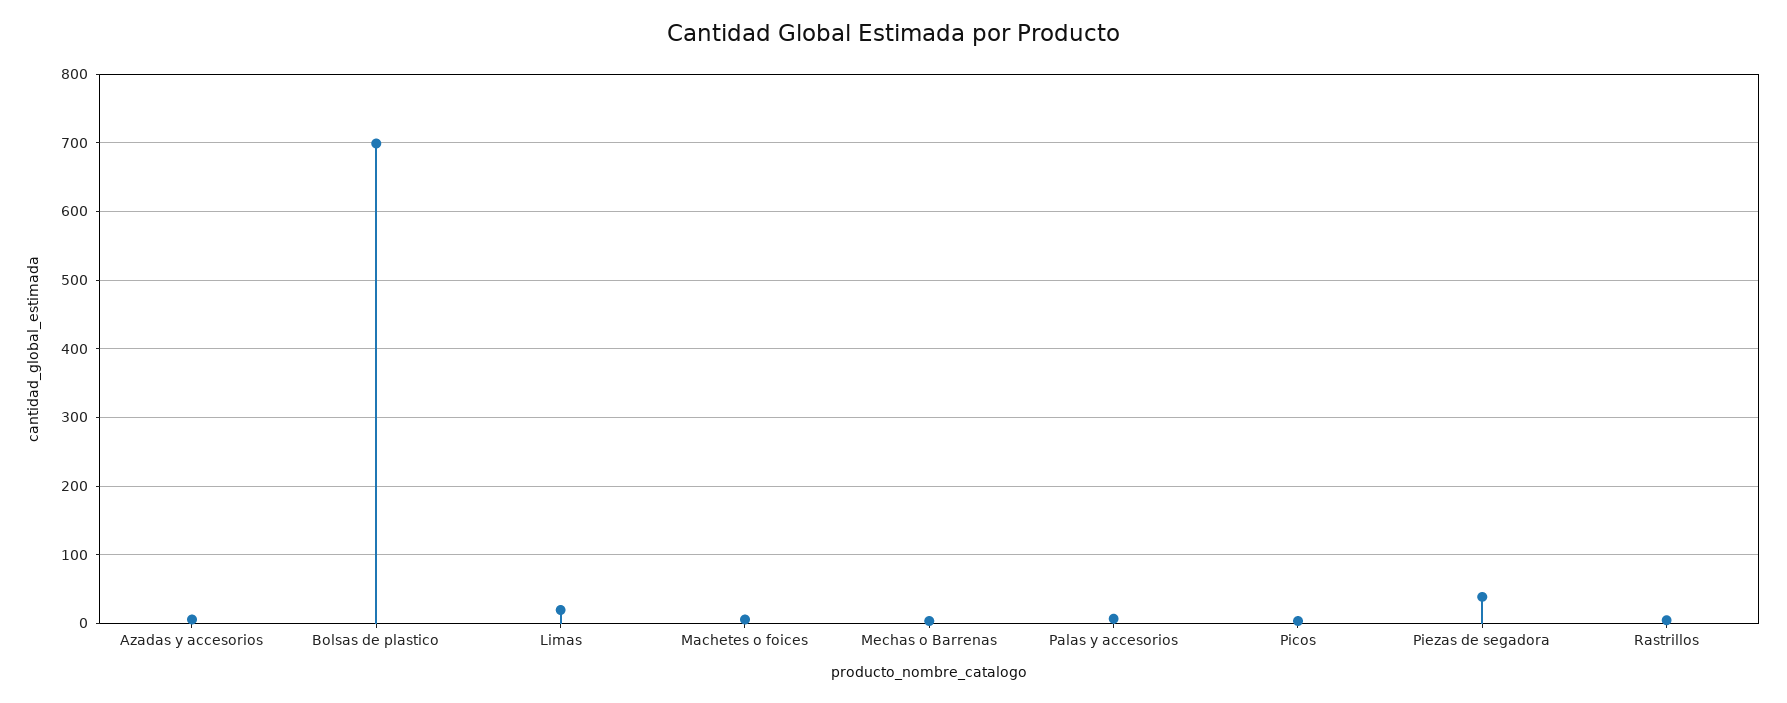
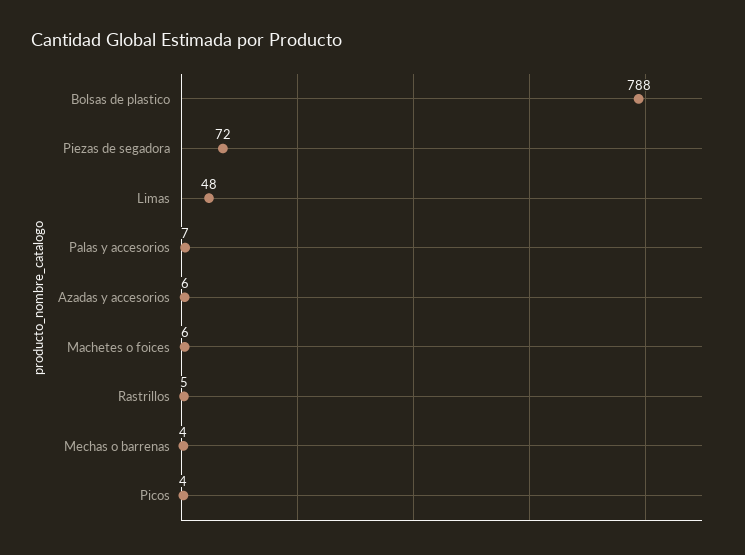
  {
    "Azadas y accesorios": 6,
-   "Bolsas de plastico": 700,
+   "Bolsas de plastico": 788,
-   "Limas": 20,
+   "Limas": 48,
    "Machetes o foices": 6,
    "Mechas o Barrenas": 4,
    "Palas y accesorios": 7,
    "Picos": 4,
-   "Piezas de segadora": 40,
+   "Piezas de segadora": 72,
    "Rastrillos": 5
  }

